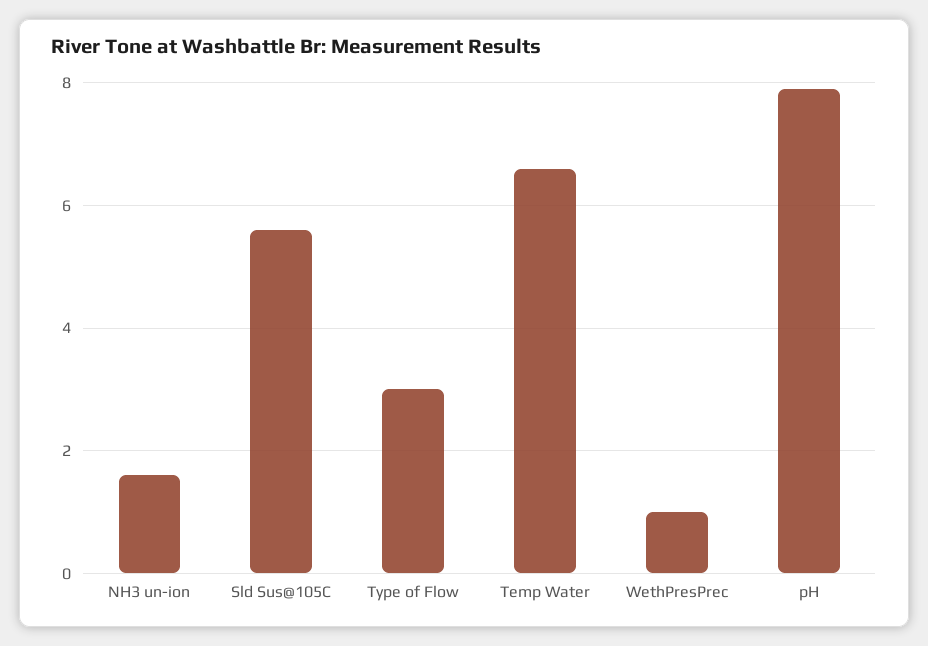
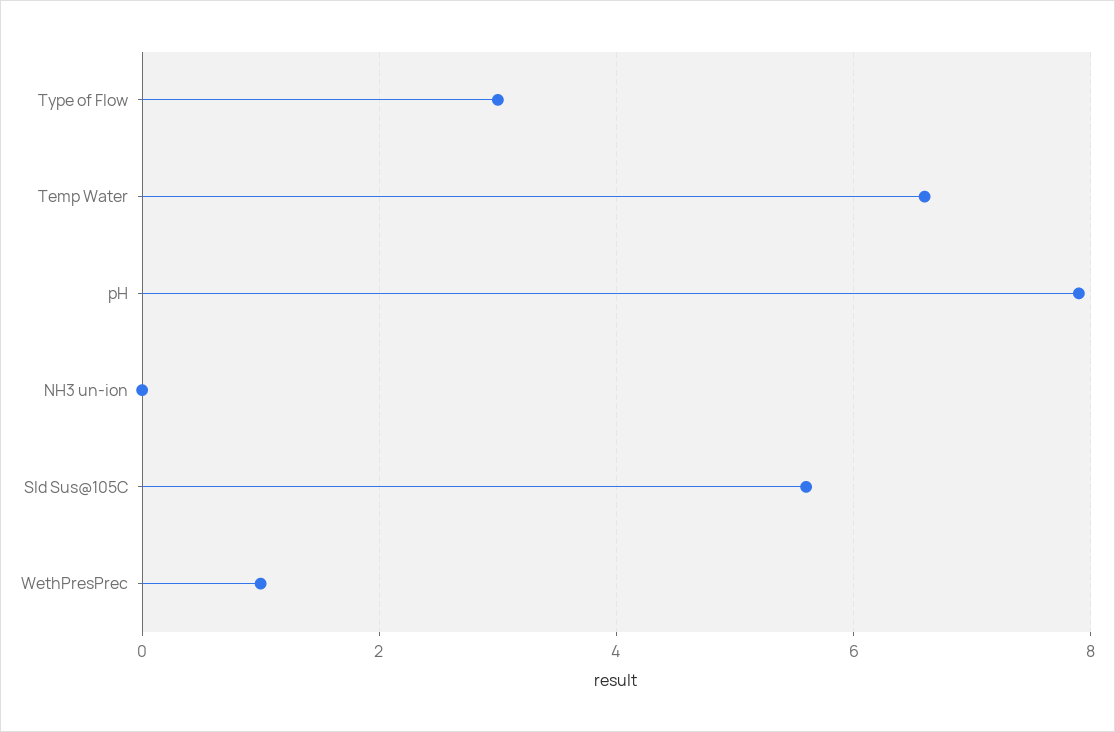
  {
-   "NH3 un-ion": 1.5,
+   "NH3 un-ion": 0,
    "Sld Sus@105C": 5.5,
    "Type of Flow": 3,
    "Temp Water": 6.5,
    "WethPresPrec": 1,
    "pH": 8
  }

